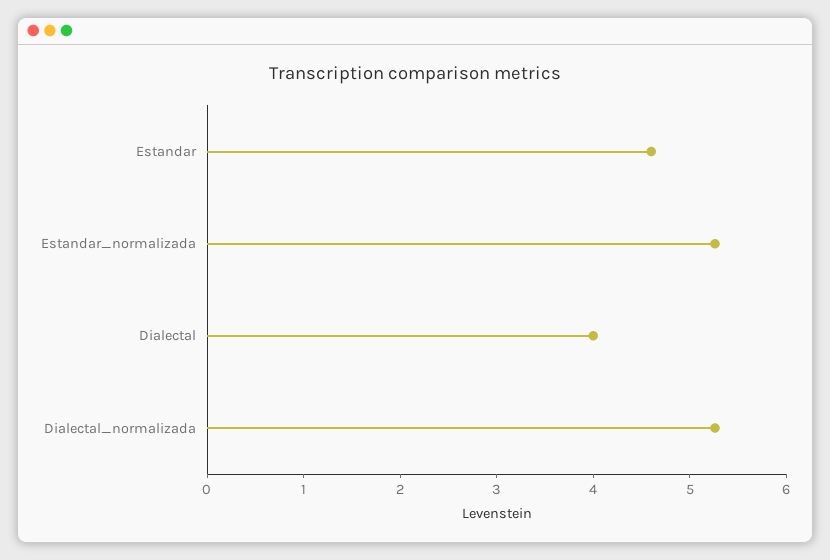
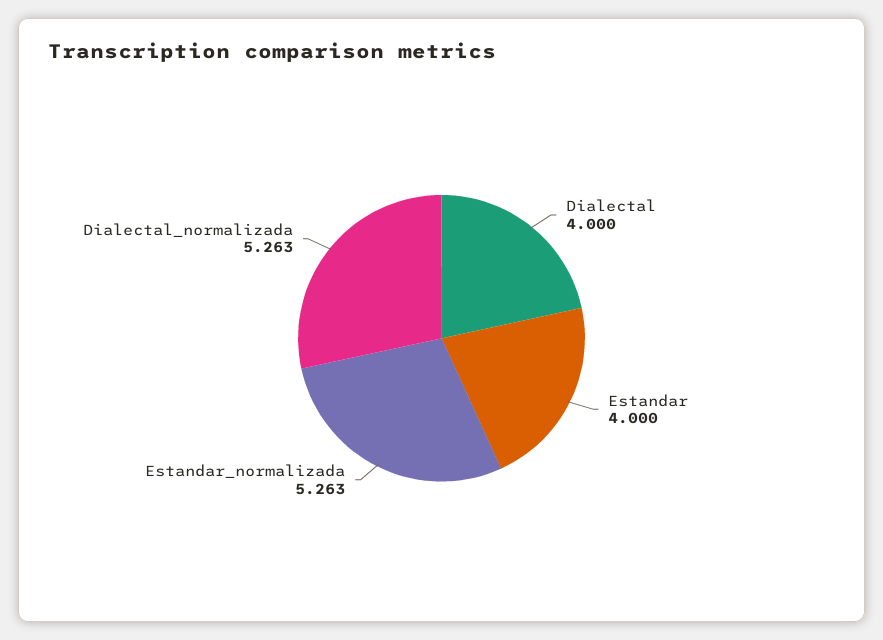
  {
-   "Estandar": 4.6,
+   "Estandar": 4,
    "Estandar_normalizada": 5.263,
    "Dialectal": 4,
    "Dialectal_normalizada": 5.263
  }

